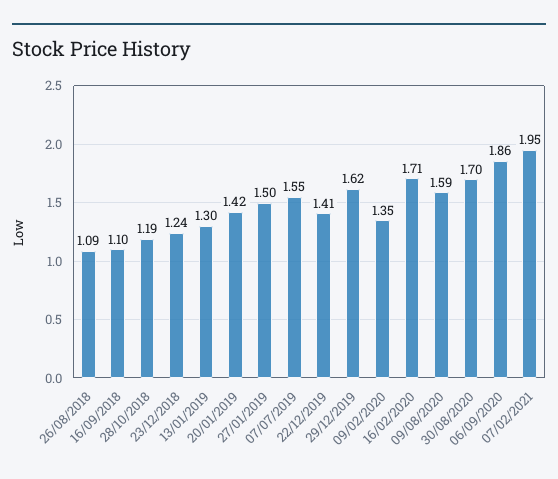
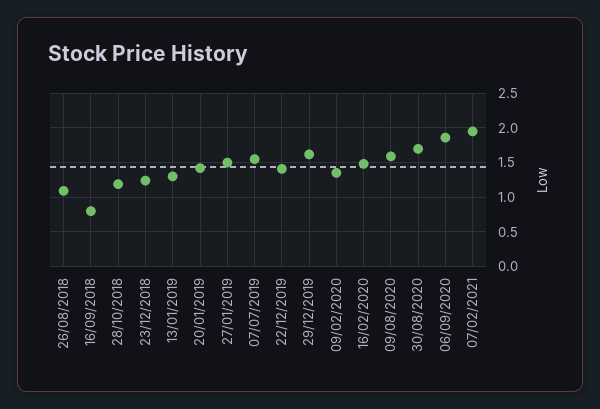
  {
    "26/08/2018": 1.09,
-   "16/09/2018": 1.1,
+   "16/09/2018": 0.8,
    "28/10/2018": 1.19,
    "23/12/2018": 1.24,
    "13/01/2019": 1.3,
    "20/01/2019": 1.42,
    "27/01/2019": 1.5,
    "07/07/2019": 1.55,
    "22/12/2019": 1.41,
    "29/12/2019": 1.62,
    "09/02/2020": 1.35,
-   "16/02/2020": 1.71,
+   "16/02/2020": 1.5,
    "09/08/2020": 1.59,
    "30/08/2020": 1.7,
    "06/09/2020": 1.86,
    "07/02/2021": 1.95
  }

